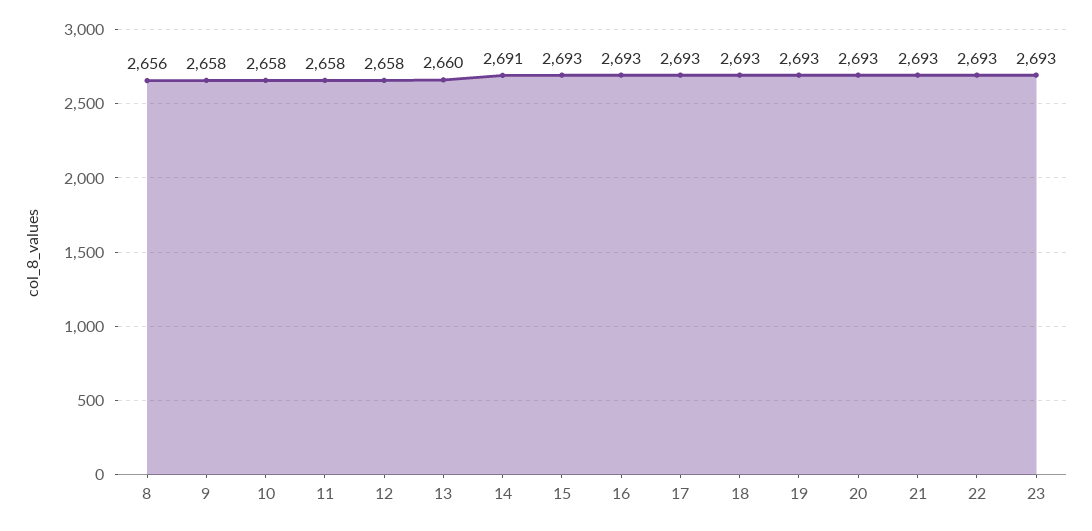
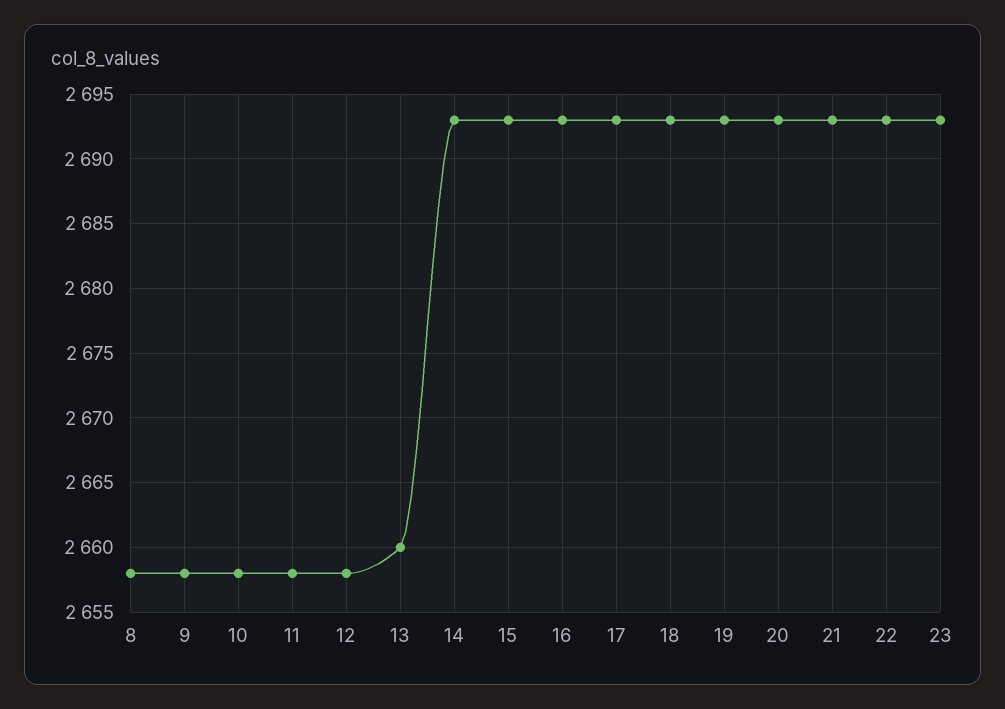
  {
-   "8": 2656,
+   "8": 2658,
    "9": 2658,
    "10": 2658,
    "11": 2658,
    "12": 2658,
    "13": 2660,
-   "14": 2691,
+   "14": 2693,
    "15": 2693,
    "16": 2693,
    "17": 2693,
    "18": 2693,
    "19": 2693,
    "20": 2693,
    "21": 2693,
    "22": 2693,
    "23": 2693
  }

